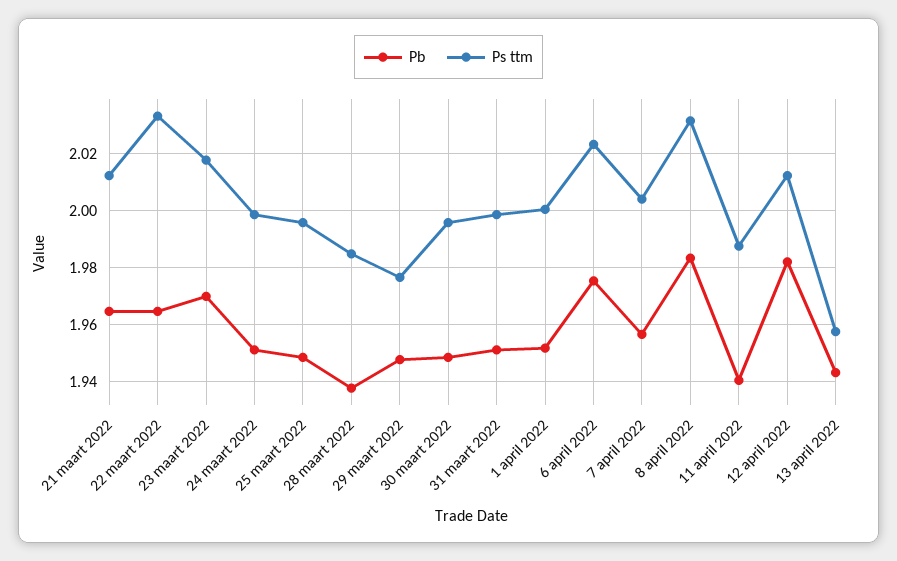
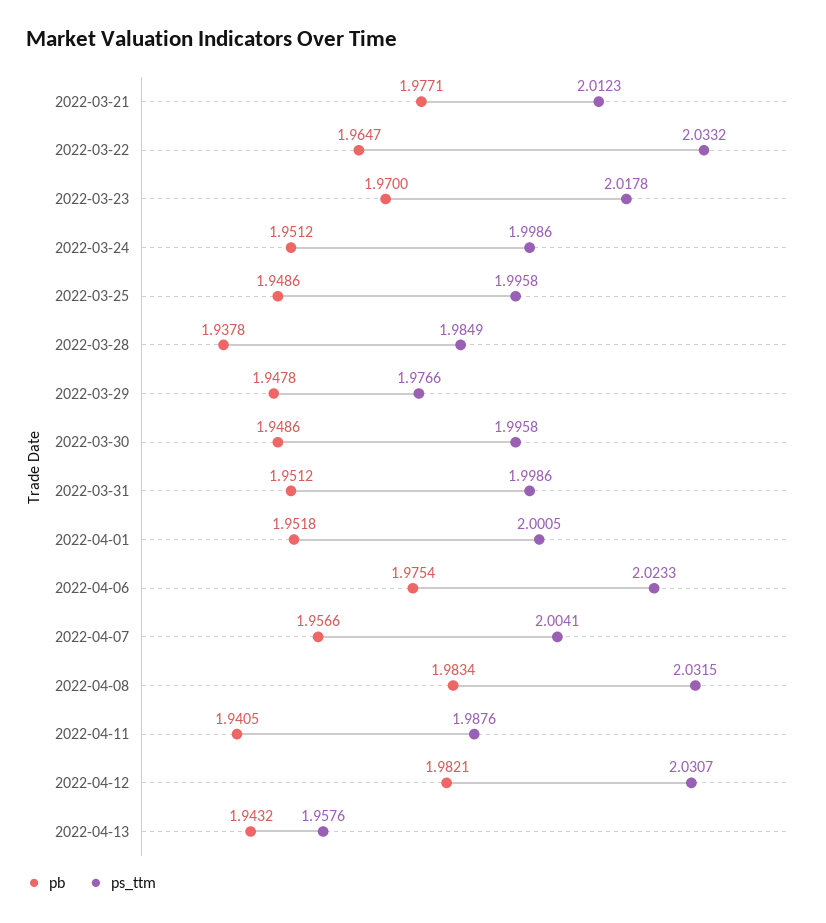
  {
    "Pb": {
-     "21 maart 2022": 1.965,
+     "21 maart 2022": 1.9771,
      "22 maart 2022": 1.9647,
      "23 maart 2022": 1.97,
      "24 maart 2022": 1.9512,
      "25 maart 2022": 1.9486,
      "28 maart 2022": 1.9378,
      "29 maart 2022": 1.9478,
      "30 maart 2022": 1.9486,
      "31 maart 2022": 1.9512,
      "1 april 2022": 1.9518,
      "6 april 2022": 1.9754,
      "7 april 2022": 1.9566,
      "8 april 2022": 1.9834,
      "11 april 2022": 1.9405,
      "12 april 2022": 1.9821,
      "13 april 2022": 1.9432
    },
    "Ps ttm": {
      "21 maart 2022": 2.0123,
      "22 maart 2022": 2.0332,
      "23 maart 2022": 2.0178,
      "24 maart 2022": 1.9986,
      "25 maart 2022": 1.9958,
      "28 maart 2022": 1.9849,
      "29 maart 2022": 1.9766,
      "30 maart 2022": 1.9958,
      "31 maart 2022": 1.9986,
      "1 april 2022": 2.0005,
      "6 april 2022": 2.0233,
      "7 april 2022": 2.0041,
      "8 april 2022": 2.0315,
      "11 april 2022": 1.9876,
-     "12 april 2022": 2.0125,
+     "12 april 2022": 2.0307,
      "13 april 2022": 1.9576
    }
  }

